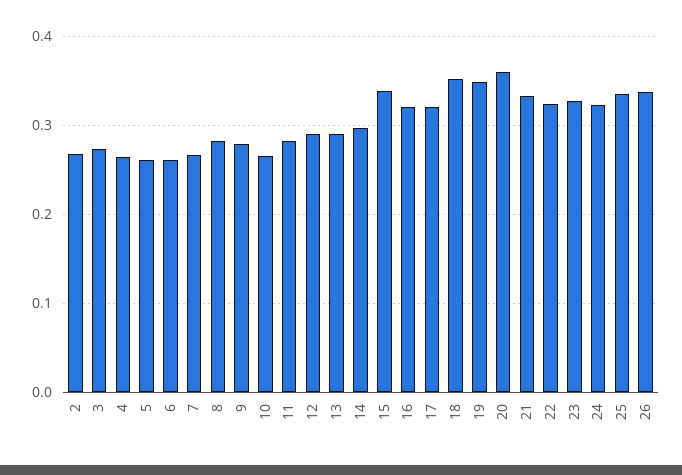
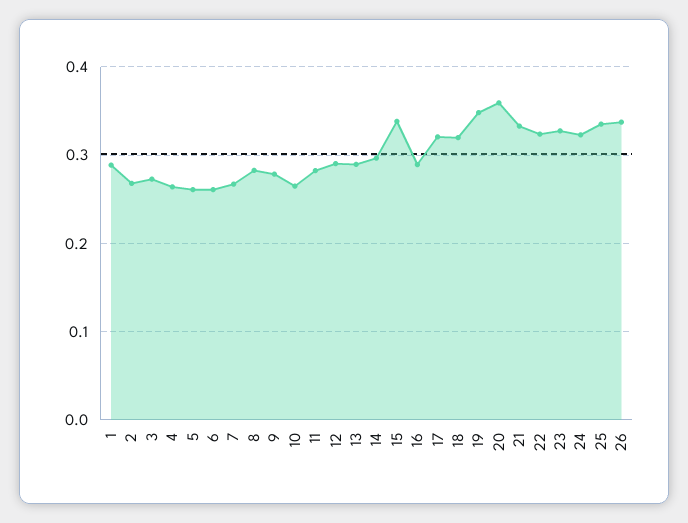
  {
    "2": 0.27,
    "3": 0.27,
    "4": 0.26,
    "5": 0.26,
    "6": 0.26,
    "7": 0.27,
    "8": 0.28,
    "9": 0.28,
    "10": 0.27,
    "11": 0.28,
    "12": 0.29,
    "13": 0.29,
    "14": 0.3,
    "15": 0.34,
-   "16": 0.32,
+   "16": 0.29,
    "17": 0.32,
-   "18": 0.35,
+   "18": 0.32,
    "19": 0.35,
    "20": 0.36,
    "21": 0.33,
    "22": 0.32,
    "23": 0.33,
    "24": 0.32,
    "25": 0.34,
-   "26": 0.34
+   "26": 0.34,
+   "1": 0.29
  }

